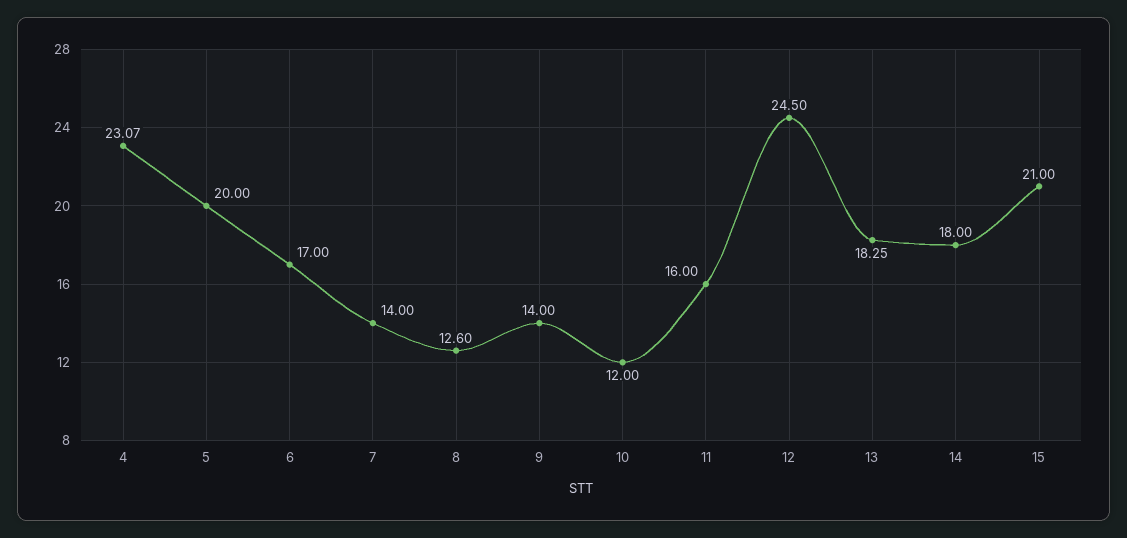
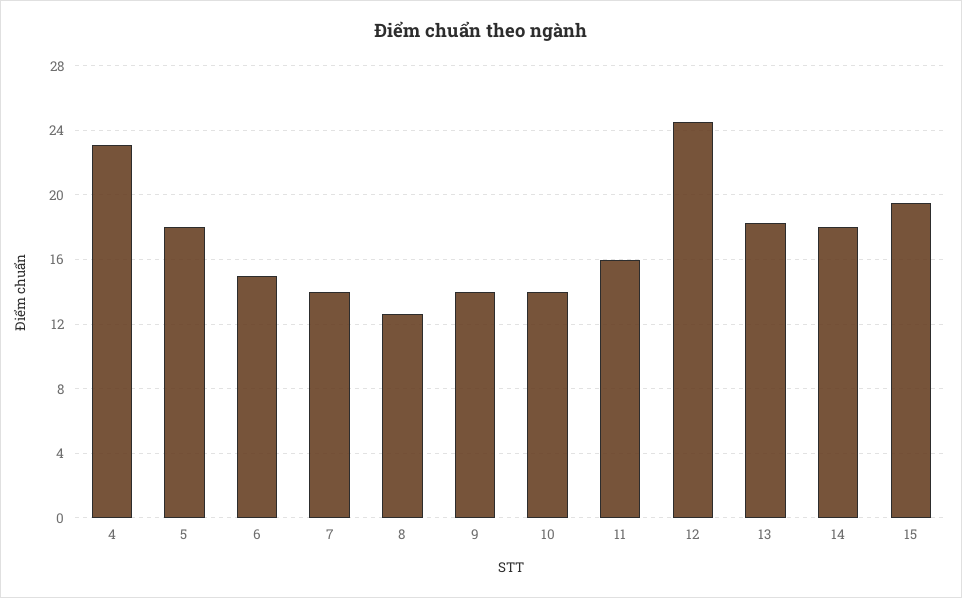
  {
    "4": 23.07,
-   "5": 20,
+   "5": 18,
-   "6": 17,
+   "6": 15,
    "7": 14,
    "8": 12.6,
    "9": 14,
-   "10": 12,
+   "10": 14,
    "11": 16,
    "12": 24.5,
    "13": 18.25,
    "14": 18,
-   "15": 21
+   "15": 19.5
  }

